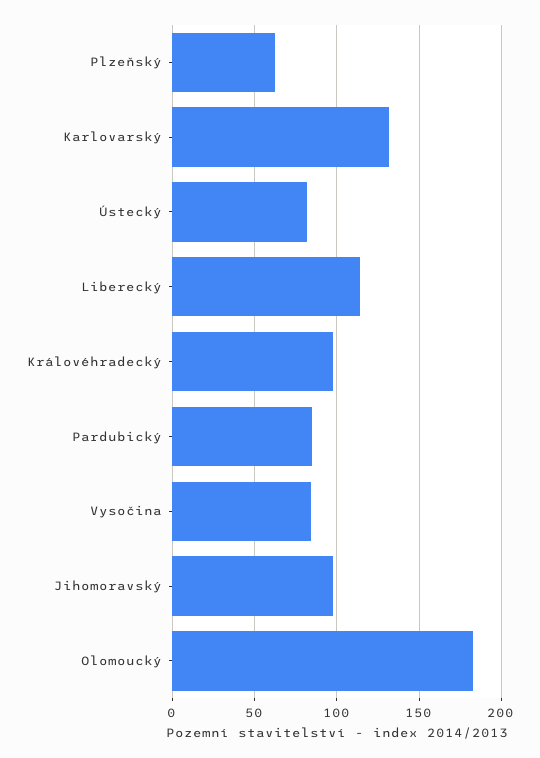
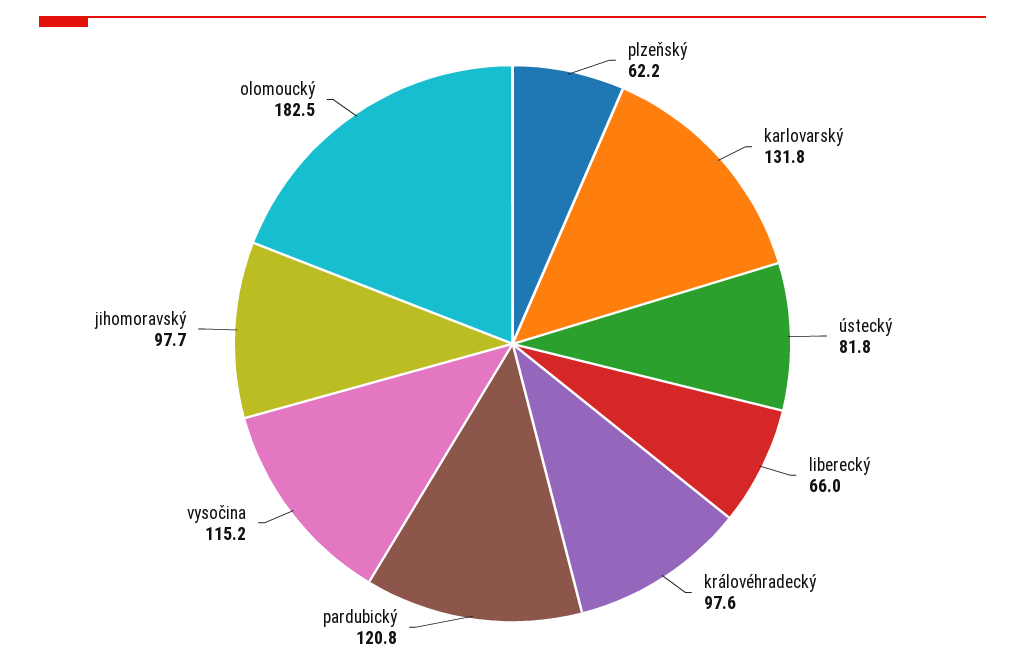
  {
    "Plzeňský": 62.2,
    "Karlovarský": 131.8,
    "Ústecký": 81.8,
-   "Liberecký": 115,
+   "Liberecký": 66,
    "Královéhradecký": 97.6,
-   "Pardubický": 85,
+   "Pardubický": 120.8,
-   "Vysočina": 85,
+   "Vysočina": 115.2,
    "Jihomoravský": 97.7,
    "Olomoucký": 182.5
  }

